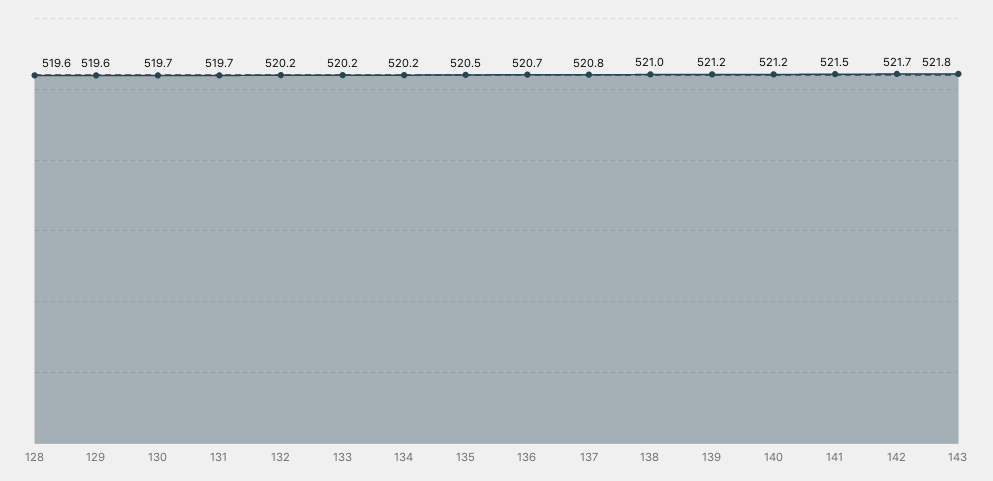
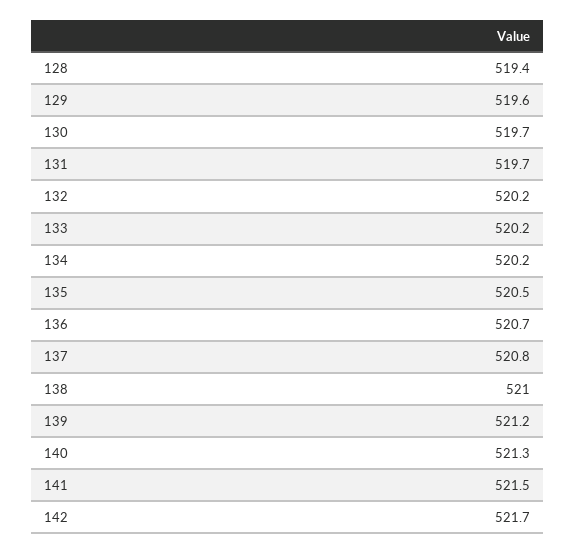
  {
-   "128": 519.6,
+   "128": 519.4,
    "129": 519.6,
    "130": 519.7,
    "131": 519.7,
    "132": 520.2,
    "133": 520.2,
    "134": 520.2,
    "135": 520.5,
    "136": 520.7,
    "137": 520.8,
    "138": 521,
    "139": 521.2,
-   "140": 521.2,
+   "140": 521.3,
    "141": 521.5,
-   "142": 521.7,
+   "142": 521.7
-   "143": 521.8
  }

